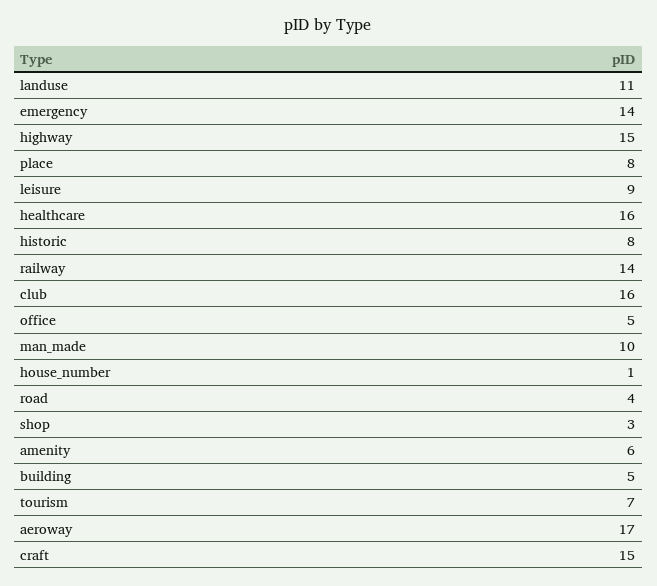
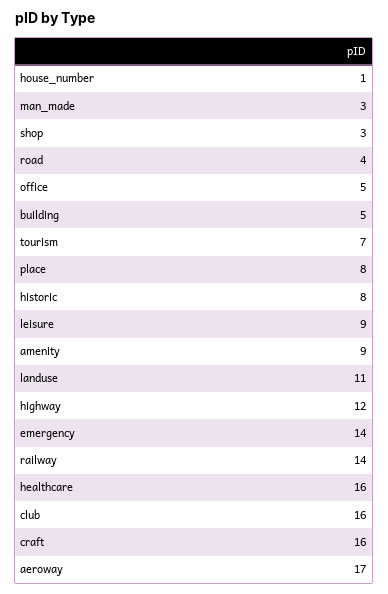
  {
    "landuse": 11,
    "emergency": 14,
-   "highway": 15,
+   "highway": 12,
    "place": 8,
    "leisure": 9,
    "healthcare": 16,
    "historic": 8,
    "railway": 14,
    "club": 16,
    "office": 5,
-   "man_made": 10,
+   "man_made": 3,
    "house_number": 1,
    "road": 4,
    "shop": 3,
-   "amenity": 6,
+   "amenity": 9,
    "building": 5,
    "tourism": 7,
    "aeroway": 17,
-   "craft": 15
+   "craft": 16
  }

